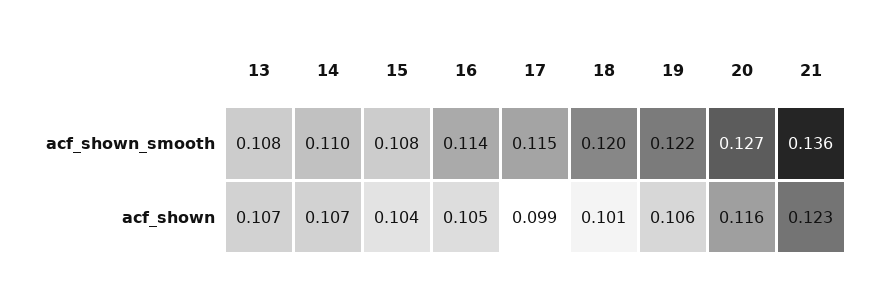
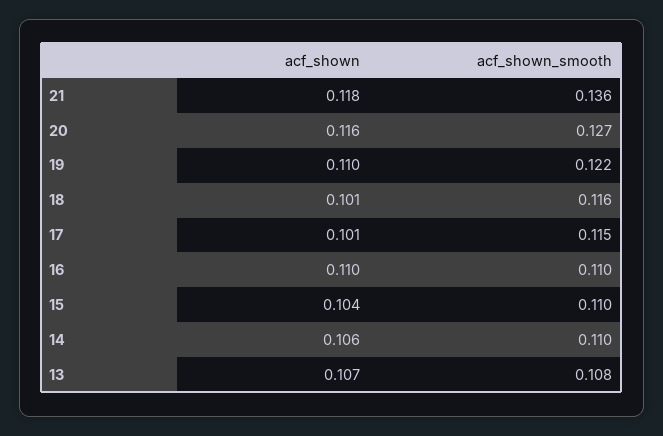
  {
    "13": {
      "acf_shown_smooth": 0.108,
      "acf_shown": 0.107
    },
    "14": {
      "acf_shown_smooth": 0.11,
-     "acf_shown": 0.107
+     "acf_shown": 0.106
    },
    "15": {
-     "acf_shown_smooth": 0.108,
+     "acf_shown_smooth": 0.11,
      "acf_shown": 0.104
    },
    "16": {
-     "acf_shown_smooth": 0.114,
+     "acf_shown_smooth": 0.11,
-     "acf_shown": 0.105
+     "acf_shown": 0.11
    },
    "17": {
      "acf_shown_smooth": 0.115,
-     "acf_shown": 0.099
+     "acf_shown": 0.101
    },
    "18": {
-     "acf_shown_smooth": 0.12,
+     "acf_shown_smooth": 0.116,
      "acf_shown": 0.101
    },
    "19": {
      "acf_shown_smooth": 0.122,
-     "acf_shown": 0.106
+     "acf_shown": 0.11
    },
    "20": {
      "acf_shown_smooth": 0.127,
      "acf_shown": 0.116
    },
    "21": {
      "acf_shown_smooth": 0.136,
-     "acf_shown": 0.123
+     "acf_shown": 0.118
    }
  }

